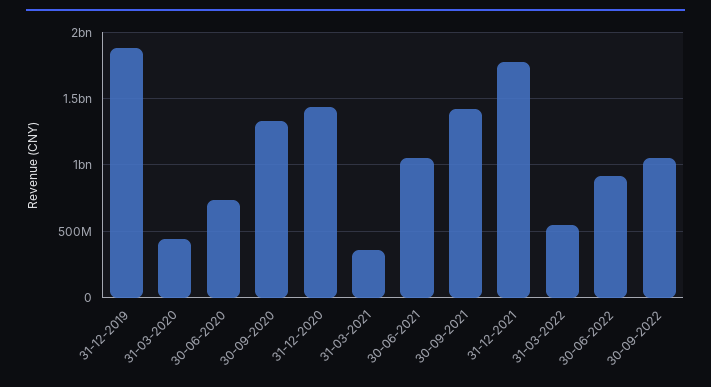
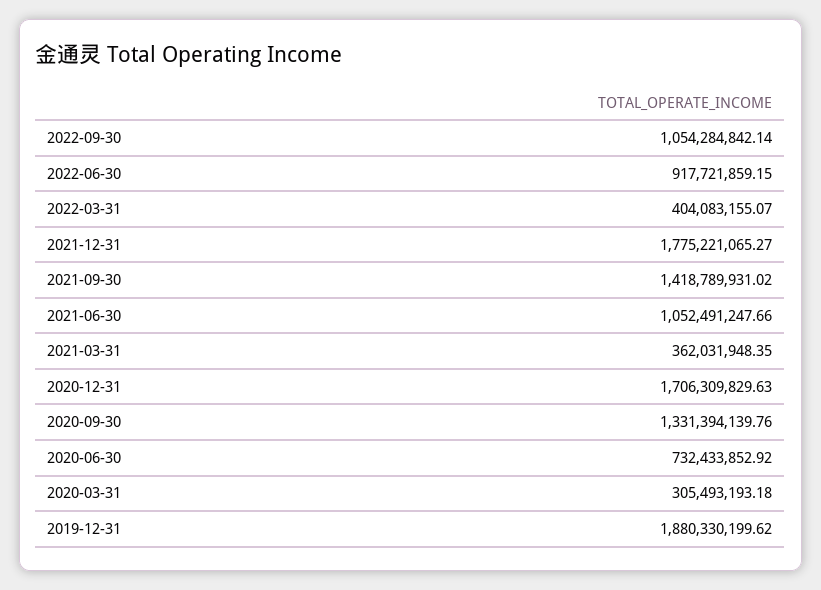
  {
    "31-12-2019": 1880330199.62,
-   "31-03-2020": 450000000,
+   "31-03-2020": 305493193.18,
    "30-06-2020": 732433852.92,
    "30-09-2020": 1331394139.76,
-   "31-12-2020": 1450000000,
+   "31-12-2020": 1706309829.63,
    "31-03-2021": 362031948.35,
    "30-06-2021": 1052491247.66,
    "30-09-2021": 1418789931.02,
    "31-12-2021": 1775221065.27,
-   "31-03-2022": 550000000,
+   "31-03-2022": 404083155.07,
    "30-06-2022": 917721859.15,
    "30-09-2022": 1054284842.14
  }

